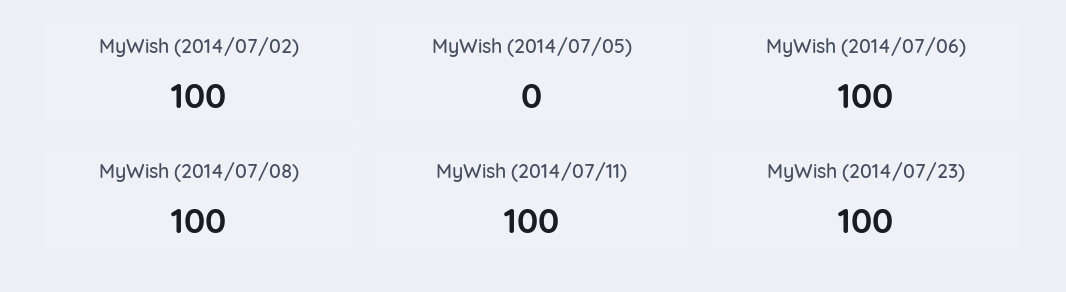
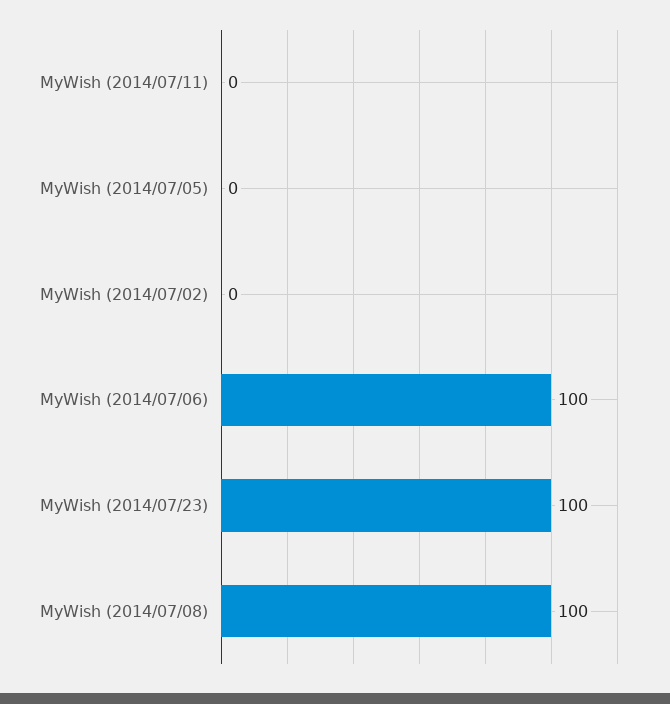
  {
-   "MyWish (2014/07/02)": 100,
+   "MyWish (2014/07/02)": 0,
    "MyWish (2014/07/05)": 0,
    "MyWish (2014/07/06)": 100,
    "MyWish (2014/07/08)": 100,
-   "MyWish (2014/07/11)": 100,
+   "MyWish (2014/07/11)": 0,
    "MyWish (2014/07/23)": 100
  }

